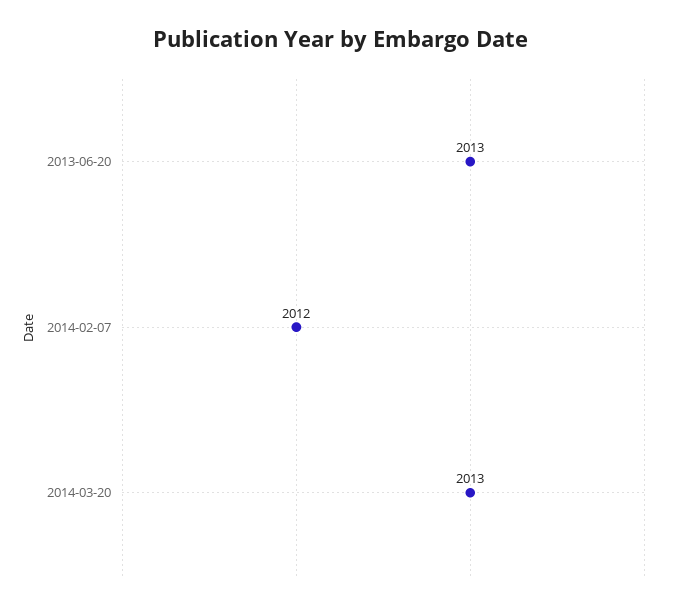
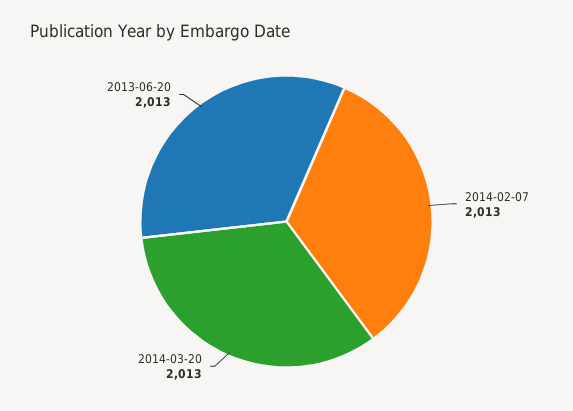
  {
    "2013-06-20": 2013,
-   "2014-02-07": 2012,
+   "2014-02-07": 2013,
    "2014-03-20": 2013
  }

